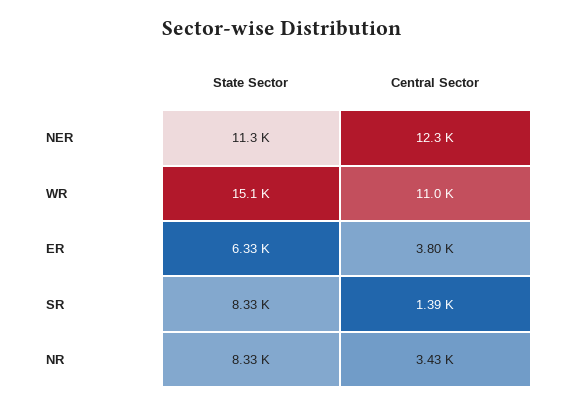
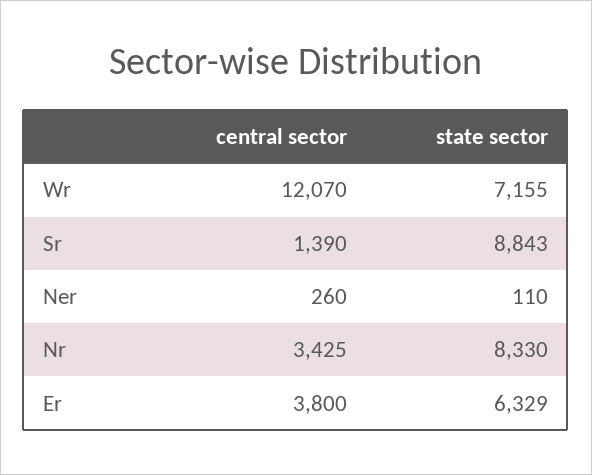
  {
    "State Sector": {
-     "NER": 11300,
+     "NER": 110,
-     "WR": 15100,
+     "WR": 7155,
      "ER": 6329,
-     "SR": 8330,
+     "SR": 8843,
      "NR": 8330
    },
    "Central Sector": {
-     "NER": 12300,
+     "NER": 260,
-     "WR": 11000,
+     "WR": 12070,
      "ER": 3800,
      "SR": 1390,
      "NR": 3425
    }
  }

